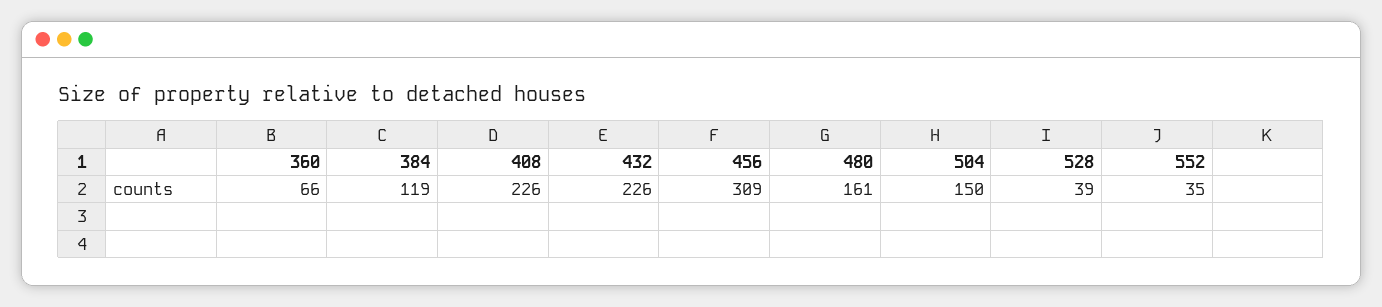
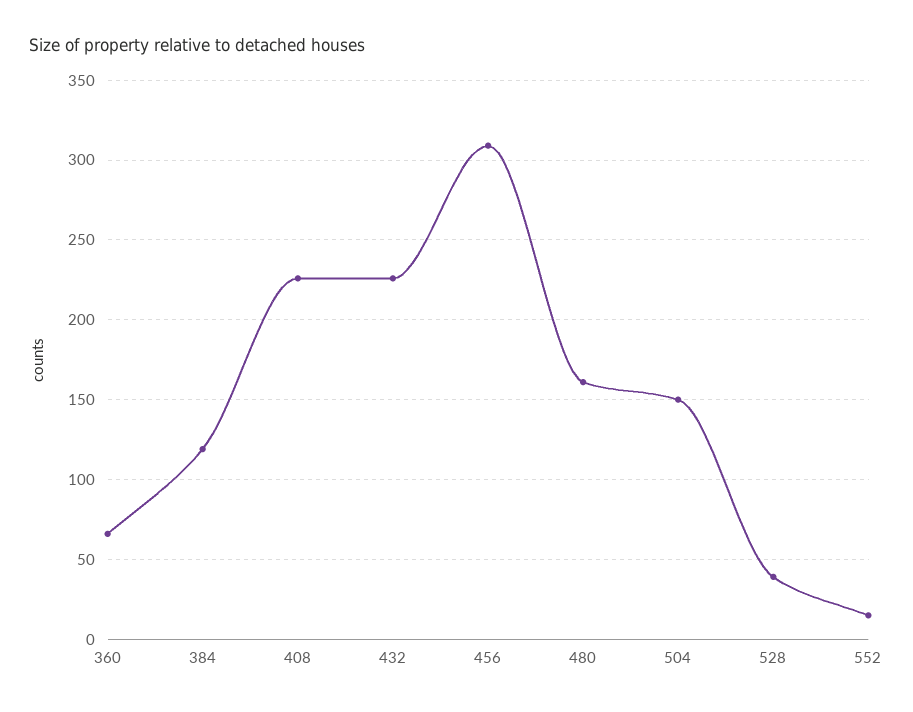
  {
    "360": 66,
    "384": 119,
    "408": 226,
    "432": 226,
    "456": 309,
    "480": 161,
    "504": 150,
    "528": 39,
-   "552": 35
+   "552": 15
  }

